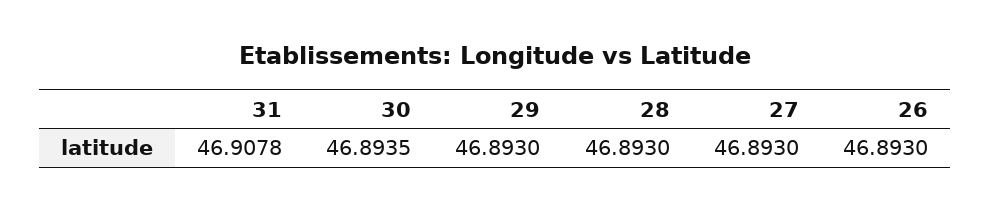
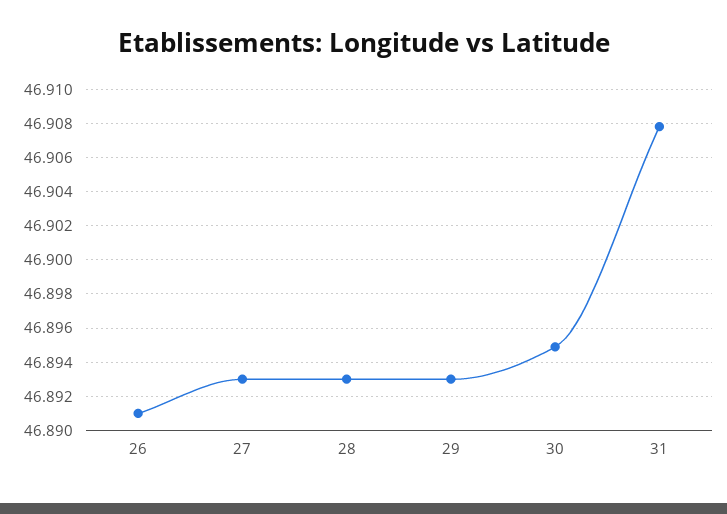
  {
    "31": 46.9078,
-   "30": 46.8935,
+   "30": 46.895,
    "29": 46.893,
    "28": 46.893,
    "27": 46.893,
-   "26": 46.893
+   "26": 46.891
  }

